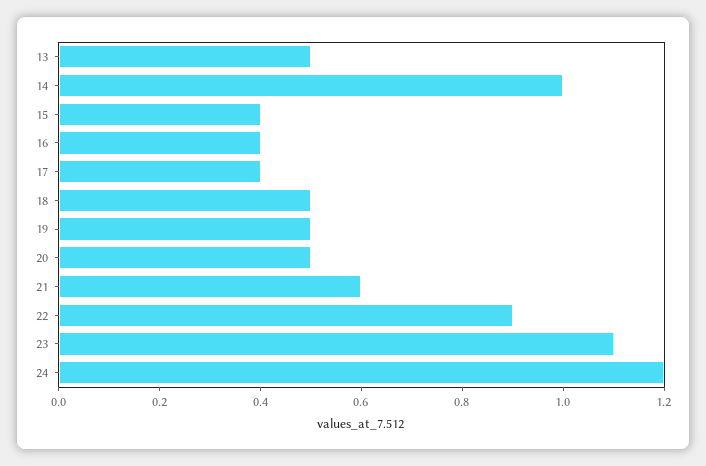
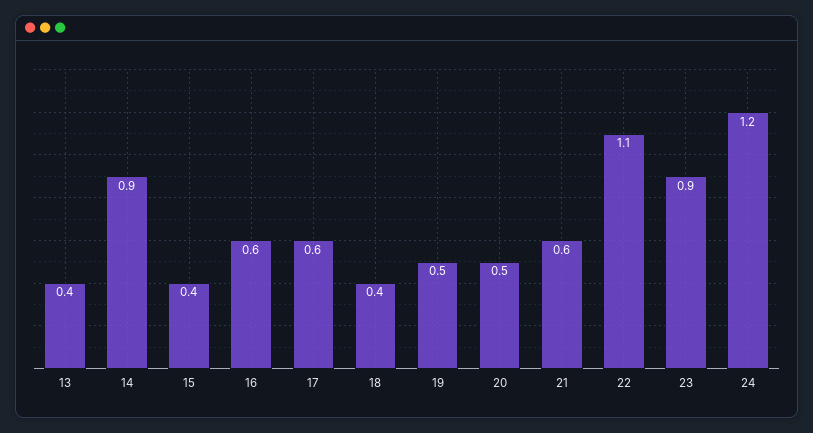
  {
-   "13": 0.5,
+   "13": 0.4,
-   "14": 1,
+   "14": 0.9,
    "15": 0.4,
-   "16": 0.4,
+   "16": 0.6,
-   "17": 0.4,
+   "17": 0.6,
-   "18": 0.5,
+   "18": 0.4,
    "19": 0.5,
    "20": 0.5,
    "21": 0.6,
-   "22": 0.9,
+   "22": 1.1,
-   "23": 1.1,
+   "23": 0.9,
    "24": 1.2
  }

